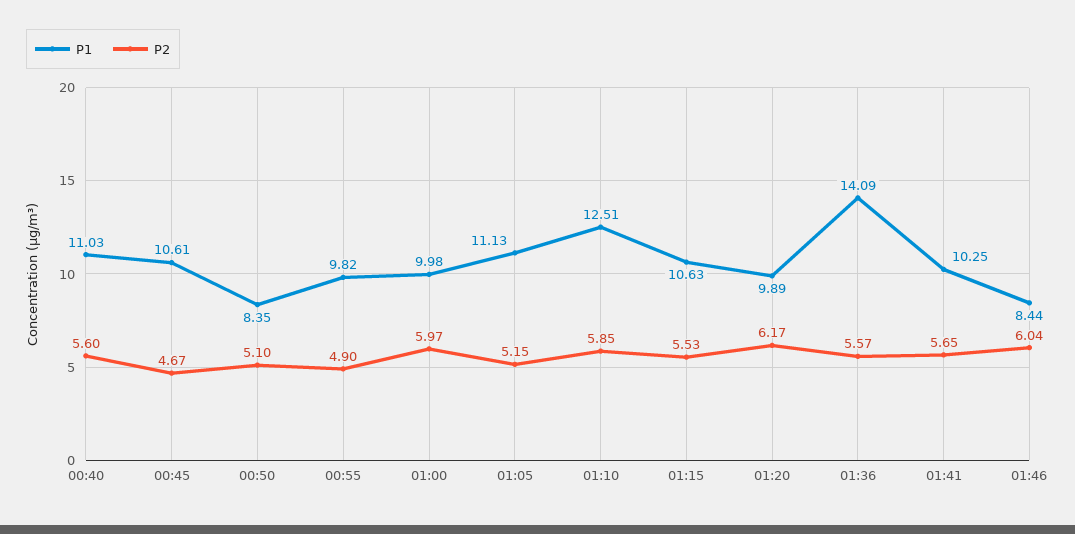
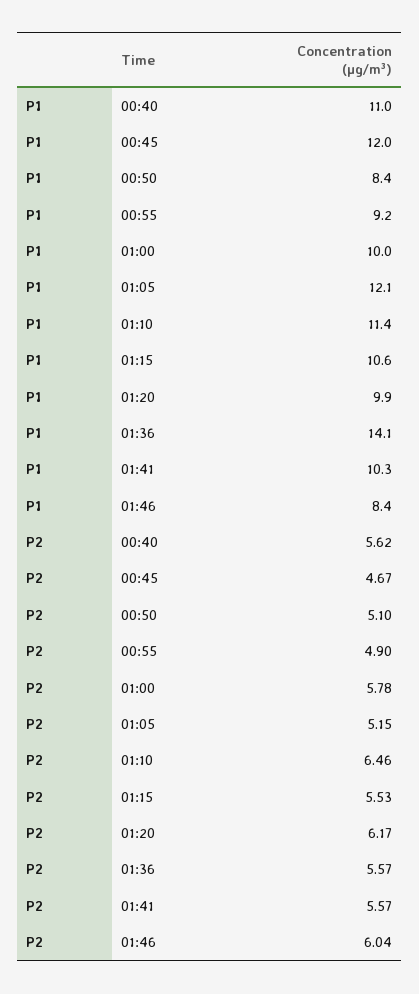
  {
    "P1": {
      "00:40": 11.03,
-     "00:45": 10.61,
+     "00:45": 12,
      "00:50": 8.35,
-     "00:55": 9.82,
+     "00:55": 9.2,
      "01:00": 9.98,
-     "01:05": 11.13,
+     "01:05": 12.1,
-     "01:10": 12.51,
+     "01:10": 11.4,
      "01:15": 10.63,
      "01:20": 9.89,
      "01:36": 14.09,
      "01:41": 10.25,
      "01:46": 8.44
    },
    "P2": {
-     "00:40": 5.6,
+     "00:40": 5.62,
      "00:45": 4.67,
      "00:50": 5.1,
      "00:55": 4.9,
-     "01:00": 5.97,
+     "01:00": 5.78,
      "01:05": 5.15,
-     "01:10": 5.85,
+     "01:10": 6.46,
      "01:15": 5.53,
      "01:20": 6.17,
      "01:36": 5.57,
-     "01:41": 5.65,
+     "01:41": 5.57,
      "01:46": 6.04
    }
  }

